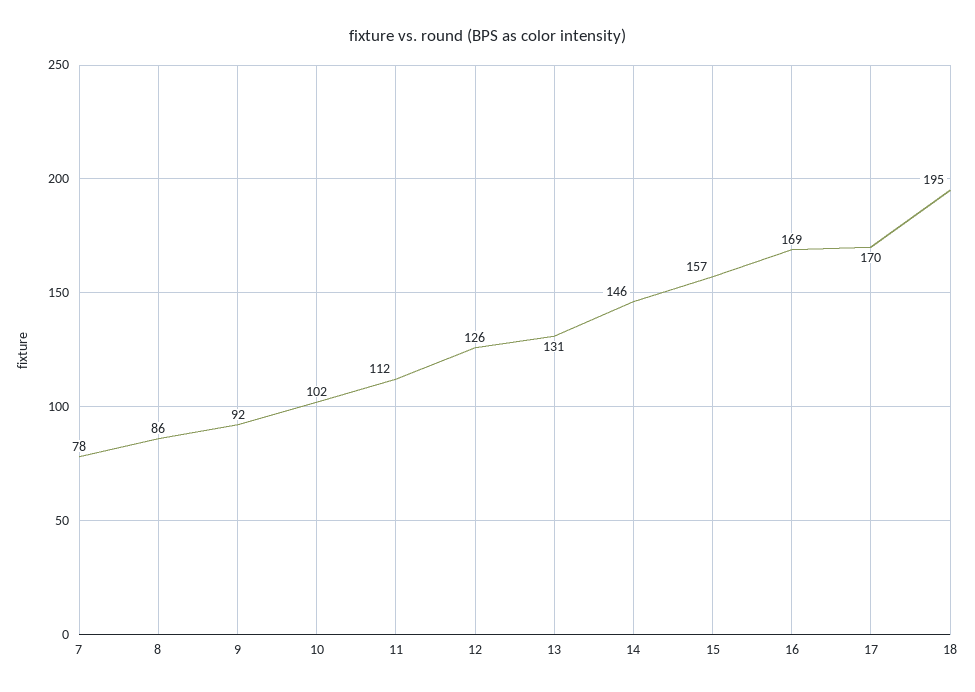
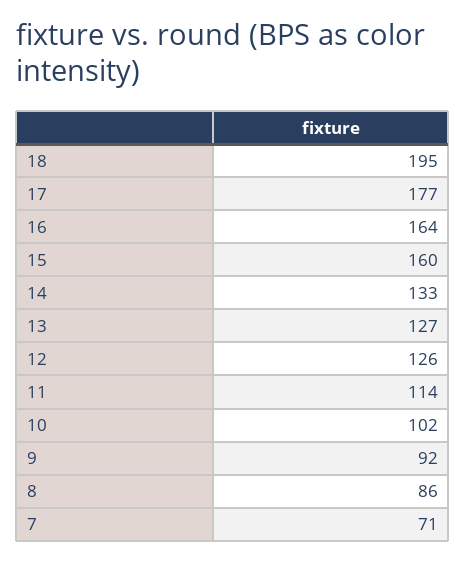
  {
-   "7": 78,
+   "7": 71,
    "8": 86,
    "9": 92,
    "10": 102,
-   "11": 112,
+   "11": 114,
    "12": 126,
-   "13": 131,
+   "13": 127,
-   "14": 146,
+   "14": 133,
-   "15": 157,
+   "15": 160,
-   "16": 169,
+   "16": 164,
-   "17": 170,
+   "17": 177,
    "18": 195
  }

